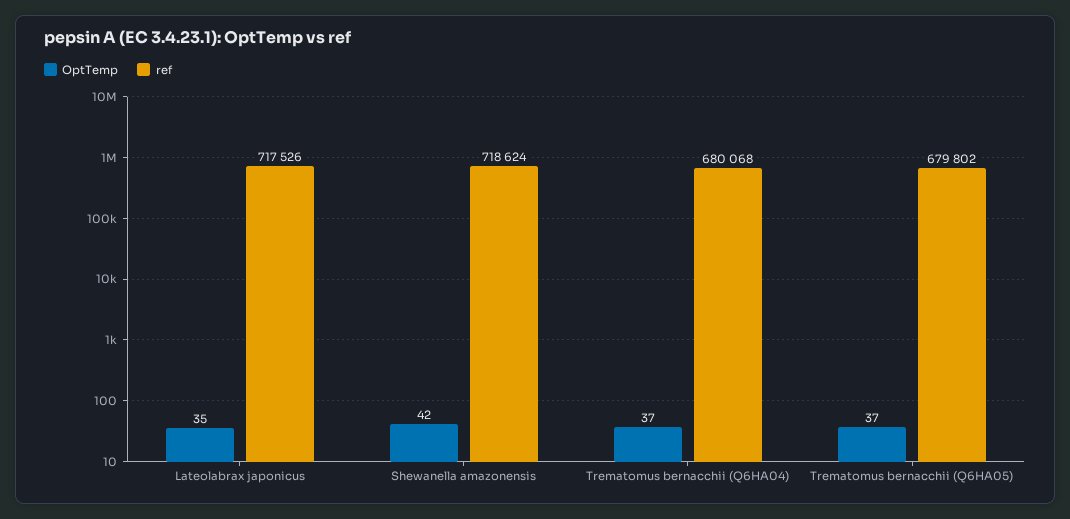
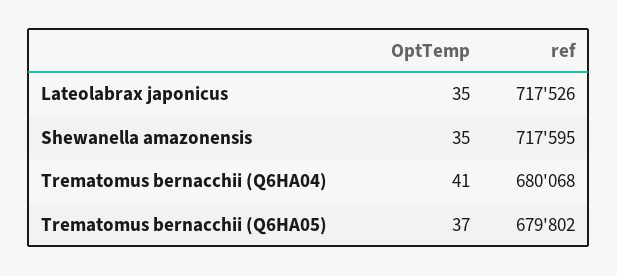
  {
    "OptTemp": {
      "Lateolabrax japonicus": 35,
-     "Shewanella amazonensis": 42,
+     "Shewanella amazonensis": 35,
-     "Trematomus bernacchii (Q6HA04)": 37,
+     "Trematomus bernacchii (Q6HA04)": 41,
      "Trematomus bernacchii (Q6HA05)": 37
    },
    "ref": {
      "Lateolabrax japonicus": 717526,
-     "Shewanella amazonensis": 718624,
+     "Shewanella amazonensis": 717595,
      "Trematomus bernacchii (Q6HA04)": 680068,
      "Trematomus bernacchii (Q6HA05)": 679802
    }
  }

